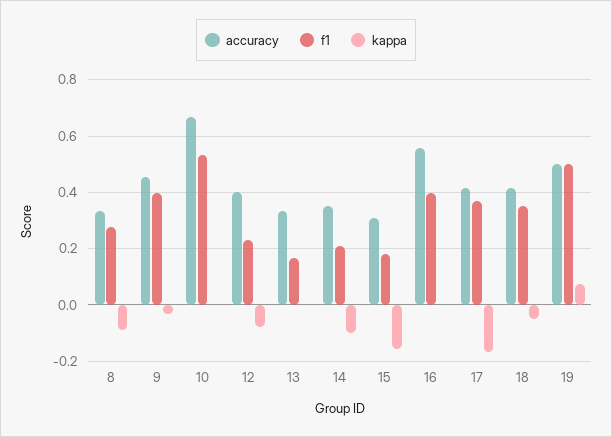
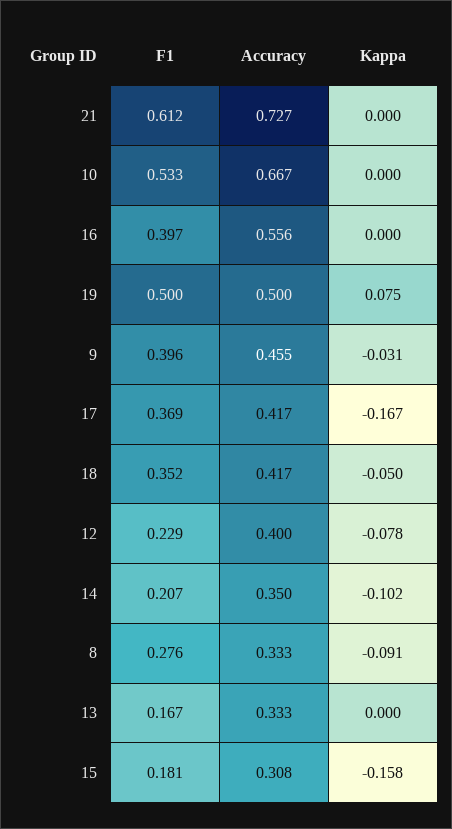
  {
    "accuracy": {
      "8": 0.333,
      "9": 0.455,
      "10": 0.667,
      "12": 0.4,
      "13": 0.333,
      "14": 0.35,
      "15": 0.308,
      "16": 0.556,
      "17": 0.417,
      "18": 0.417,
-     "19": 0.5
+     "19": 0.5,
+     "21": 0.727
    },
    "f1": {
      "8": 0.276,
      "9": 0.396,
      "10": 0.533,
      "12": 0.229,
      "13": 0.167,
      "14": 0.207,
      "15": 0.181,
      "16": 0.397,
      "17": 0.369,
      "18": 0.352,
-     "19": 0.5
+     "19": 0.5,
+     "21": 0.612
    },
    "kappa": {
      "8": -0.091,
      "9": -0.031,
      "10": 0,
      "12": -0.078,
      "13": 0,
      "14": -0.102,
      "15": -0.158,
      "16": 0,
      "17": -0.167,
      "18": -0.05,
-     "19": 0.075
+     "19": 0.075,
+     "21": 0
    }
  }

